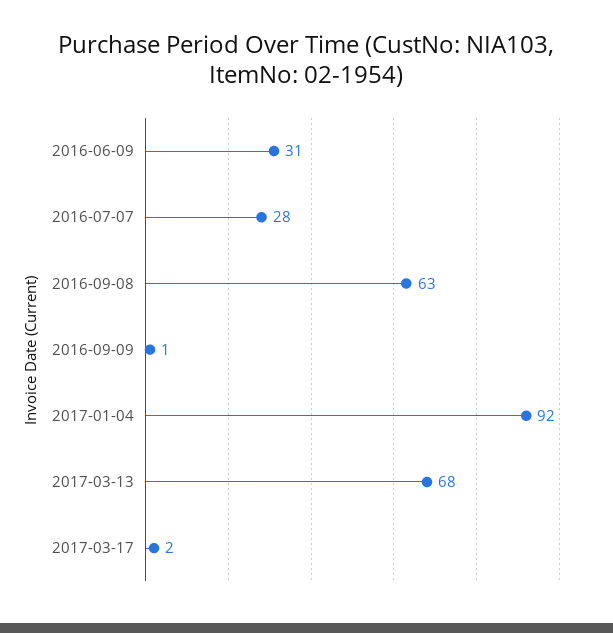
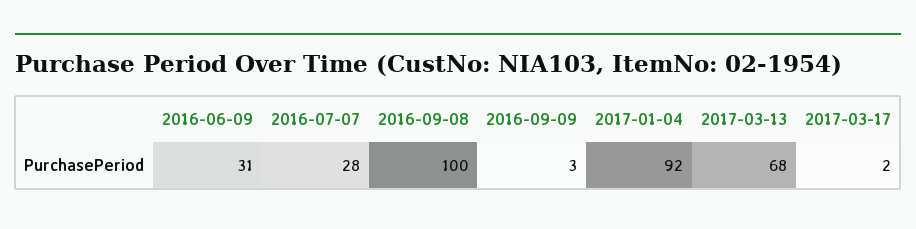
  {
    "2016-06-09": 31,
    "2016-07-07": 28,
-   "2016-09-08": 63,
+   "2016-09-08": 100,
-   "2016-09-09": 1,
+   "2016-09-09": 3,
    "2017-01-04": 92,
    "2017-03-13": 68,
    "2017-03-17": 2
  }

